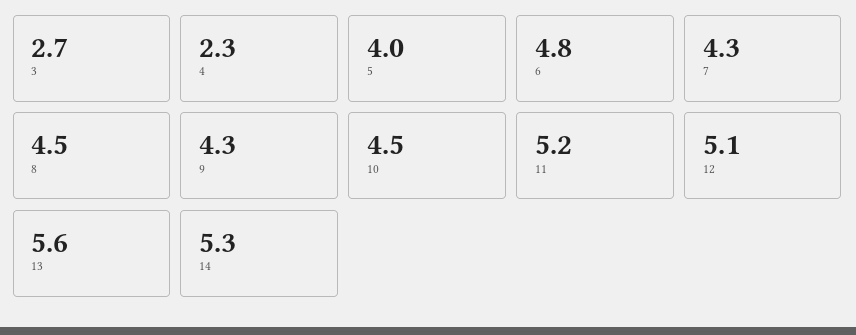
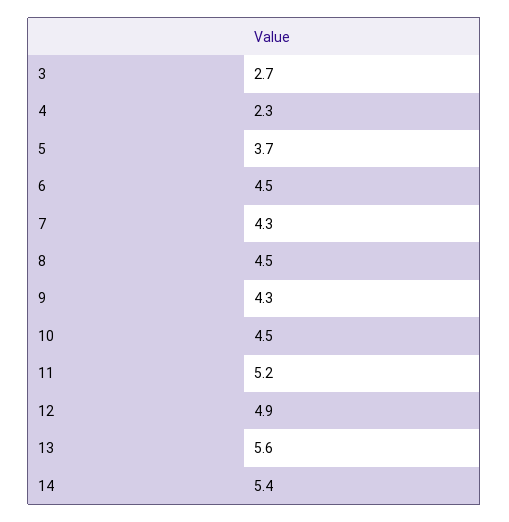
  {
    "3": 2.7,
    "4": 2.3,
-   "5": 4,
+   "5": 3.7,
-   "6": 4.8,
+   "6": 4.5,
    "7": 4.3,
    "8": 4.5,
    "9": 4.3,
    "10": 4.5,
    "11": 5.2,
-   "12": 5.1,
+   "12": 4.9,
    "13": 5.6,
-   "14": 5.3
+   "14": 5.4
  }

